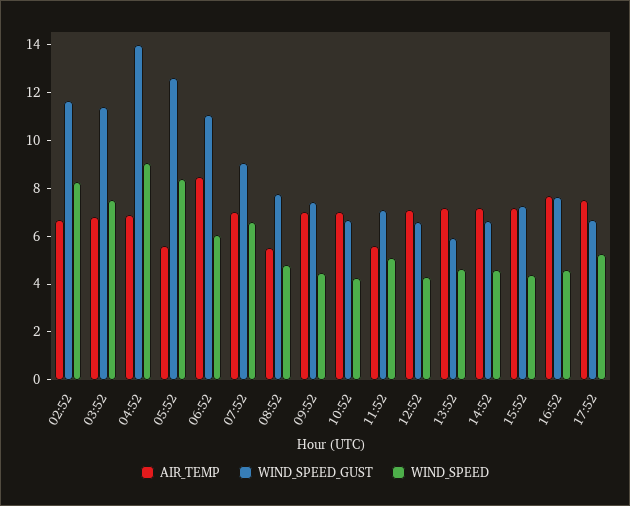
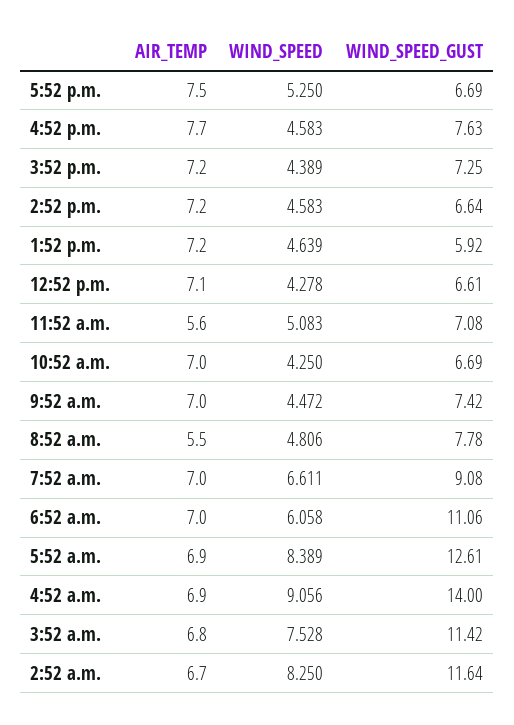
  {
    "AIR_TEMP": {
      "02:52": 6.7,
      "03:52": 6.8,
      "04:52": 6.9,
-     "05:52": 5.5,
+     "05:52": 6.9,
-     "06:52": 8.5,
+     "06:52": 7,
      "07:52": 7,
      "08:52": 5.5,
      "09:52": 7,
      "10:52": 7,
      "11:52": 5.6,
      "12:52": 7.1,
      "13:52": 7.2,
      "14:52": 7.2,
      "15:52": 7.2,
      "16:52": 7.7,
      "17:52": 7.5
    },
    "WIND_SPEED_GUST": {
      "02:52": 11.64,
      "03:52": 11.42,
      "04:52": 14,
      "05:52": 12.61,
      "06:52": 11.06,
      "07:52": 9.08,
      "08:52": 7.78,
      "09:52": 7.42,
      "10:52": 6.69,
      "11:52": 7.08,
      "12:52": 6.61,
      "13:52": 5.92,
      "14:52": 6.64,
      "15:52": 7.25,
      "16:52": 7.63,
      "17:52": 6.69
    },
    "WIND_SPEED": {
      "02:52": 8.25,
      "03:52": 7.528,
      "04:52": 9.056,
      "05:52": 8.389,
      "06:52": 6.058,
      "07:52": 6.611,
      "08:52": 4.806,
      "09:52": 4.472,
      "10:52": 4.25,
      "11:52": 5.083,
      "12:52": 4.278,
      "13:52": 4.639,
      "14:52": 4.583,
      "15:52": 4.389,
      "16:52": 4.583,
      "17:52": 5.25
    }
  }

